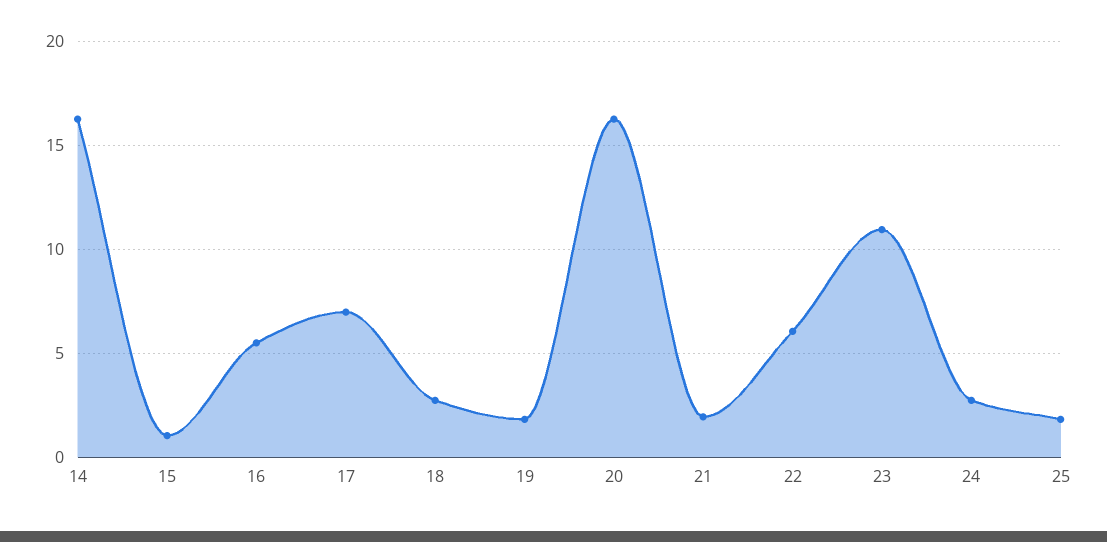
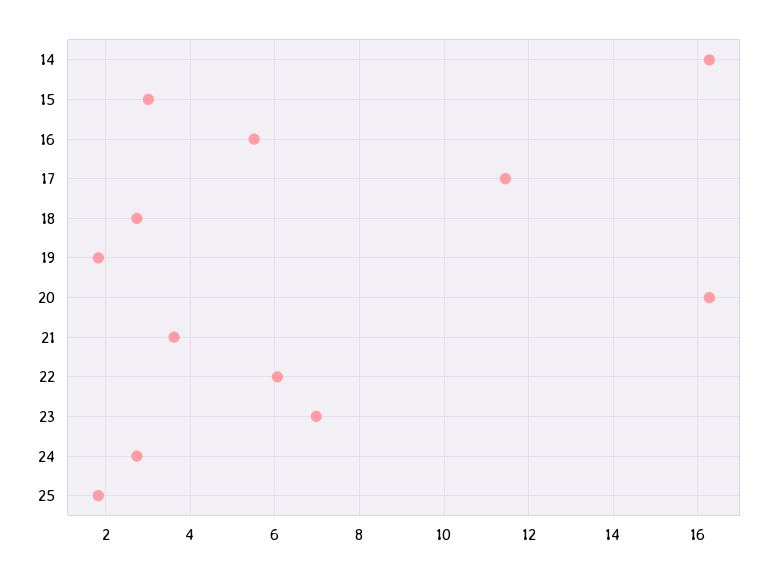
  {
    "14": 16.2,
-   "15": 1,
+   "15": 3,
    "16": 5.6,
-   "17": 7,
+   "17": 11.4,
    "18": 2.8,
    "19": 1.8,
    "20": 16.2,
-   "21": 2,
+   "21": 3.6,
    "22": 6,
-   "23": 11,
+   "23": 7,
    "24": 2.8,
    "25": 1.8
  }

